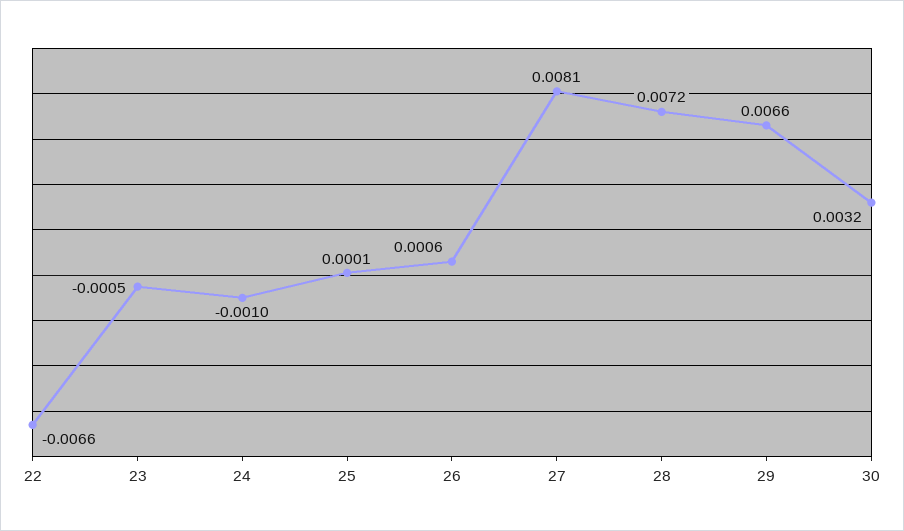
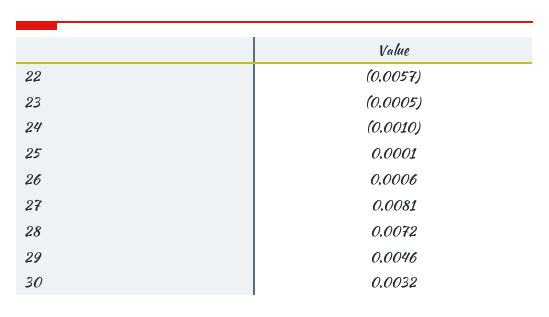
  {
-   "22": -0.0066,
+   "22": -0.0057,
    "23": -0.0005,
    "24": -0.001,
    "25": 0.0001,
    "26": 0.0006,
    "27": 0.0081,
    "28": 0.0072,
-   "29": 0.0066,
+   "29": 0.0046,
    "30": 0.0032
  }

